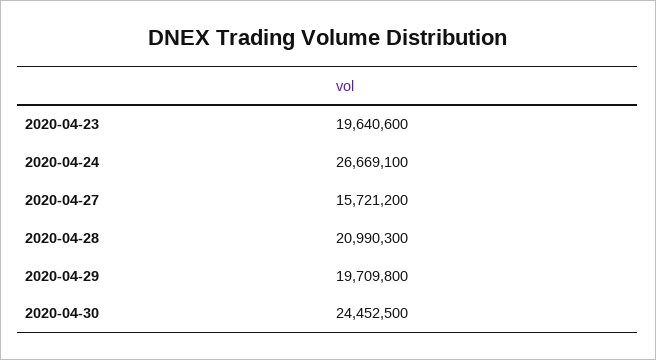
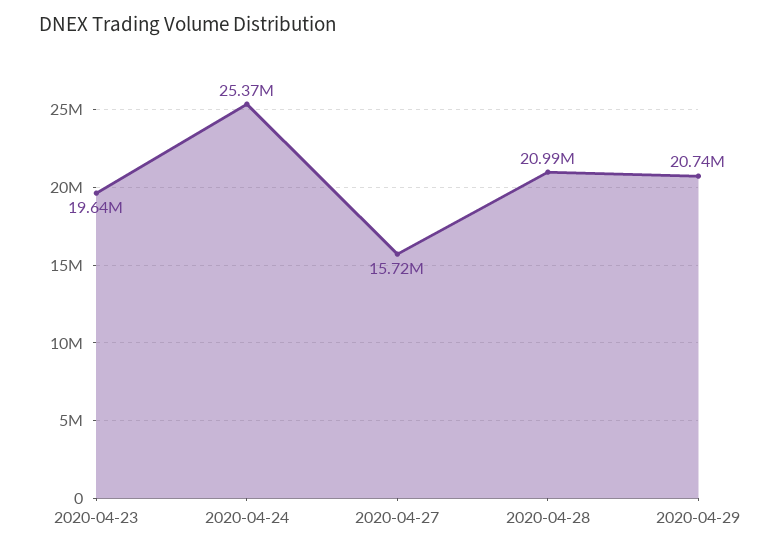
  {
    "2020-04-23": 19640600,
-   "2020-04-24": 26669100,
+   "2020-04-24": 25370000,
    "2020-04-27": 15721200,
    "2020-04-28": 20990300,
-   "2020-04-29": 19709800,
+   "2020-04-29": 20740000
-   "2020-04-30": 24452500
  }

